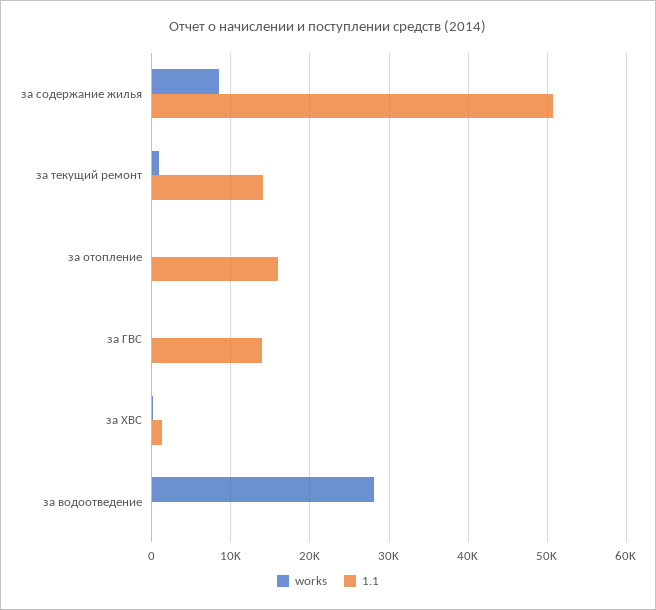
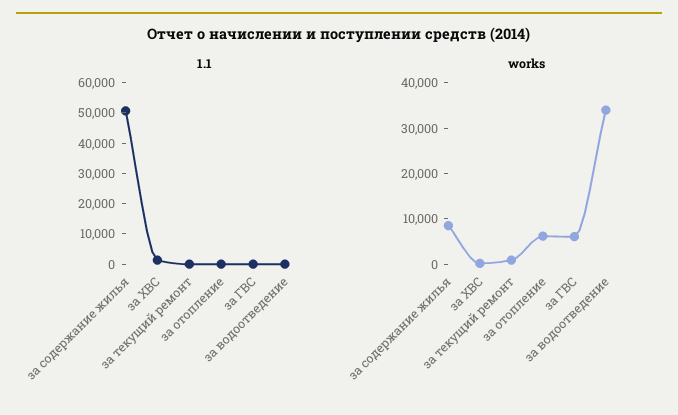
  {
    "works": {
      "за содержание жилья": 8000,
      "за текущий ремонт": 1000,
-     "за отопление": 0,
+     "за отопление": 6000,
-     "за ГВС": 0,
+     "за ГВС": 6000,
      "за ХВС": 0,
-     "за водоотведение": 28000
+     "за водоотведение": 34000
    },
    "1.1": {
      "за содержание жилья": 51000,
-     "за текущий ремонт": 14000,
+     "за текущий ремонт": 0,
-     "за отопление": 16000,
+     "за отопление": 0,
-     "за ГВС": 14000,
+     "за ГВС": 0,
      "за ХВС": 1000,
      "за водоотведение": 0
    }
  }

